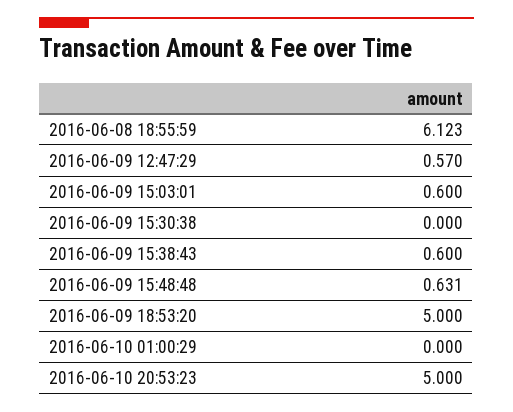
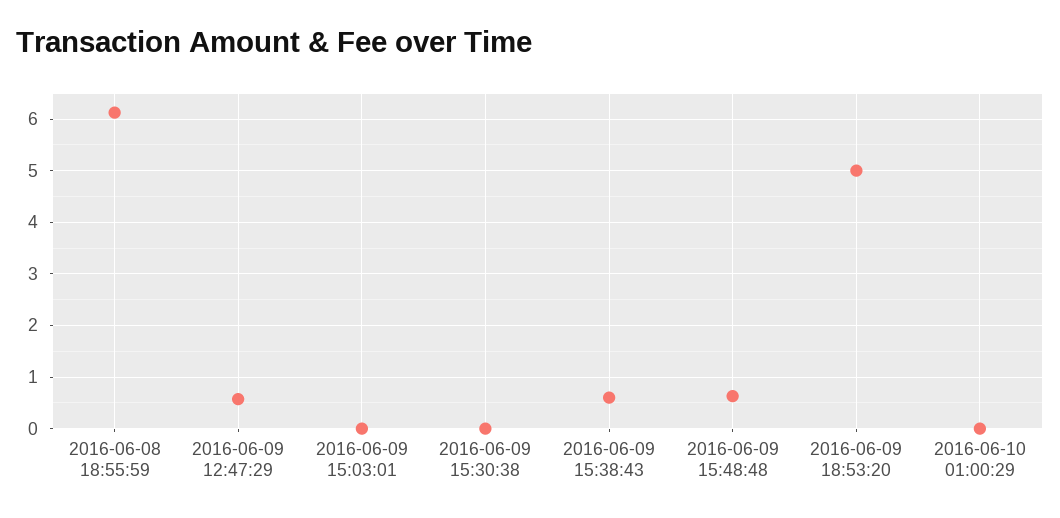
  {
    "2016-06-08 18:55:59": 6.123,
    "2016-06-09 12:47:29": 0.57,
-   "2016-06-09 15:03:01": 0.6,
+   "2016-06-09 15:03:01": 0,
    "2016-06-09 15:30:38": 0,
    "2016-06-09 15:38:43": 0.6,
    "2016-06-09 15:48:48": 0.631,
    "2016-06-09 18:53:20": 5,
-   "2016-06-10 01:00:29": 0,
+   "2016-06-10 01:00:29": 0
-   "2016-06-10 20:53:23": 5
  }

